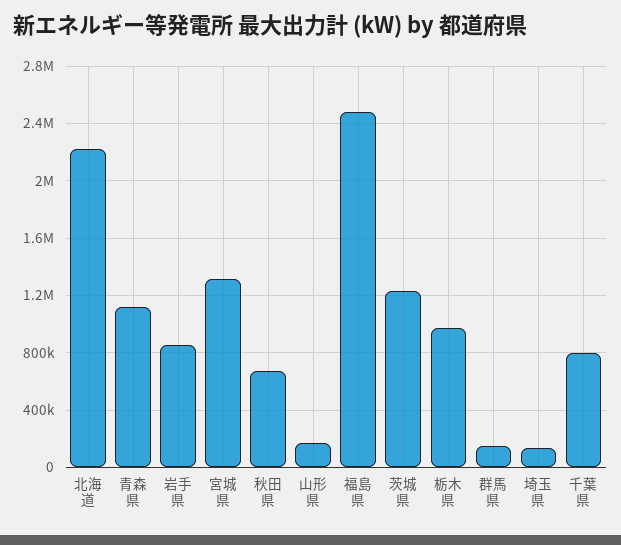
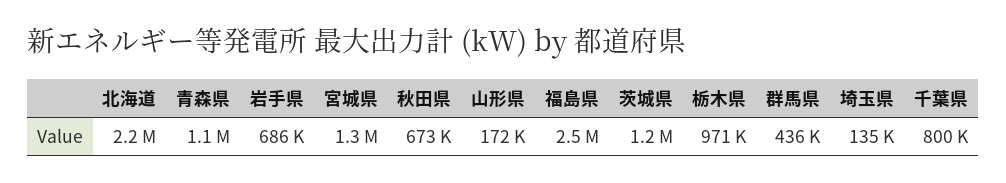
  {
    "北海道": 2200000,
    "青森県": 1100000,
-   "岩手県": 850000,
+   "岩手県": 686000,
    "宮城県": 1300000,
    "秋田県": 673000,
    "山形県": 172000,
    "福島県": 2500000,
    "茨城県": 1200000,
    "栃木県": 971000,
-   "群馬県": 150000,
+   "群馬県": 436000,
    "埼玉県": 135000,
    "千葉県": 800000
  }

